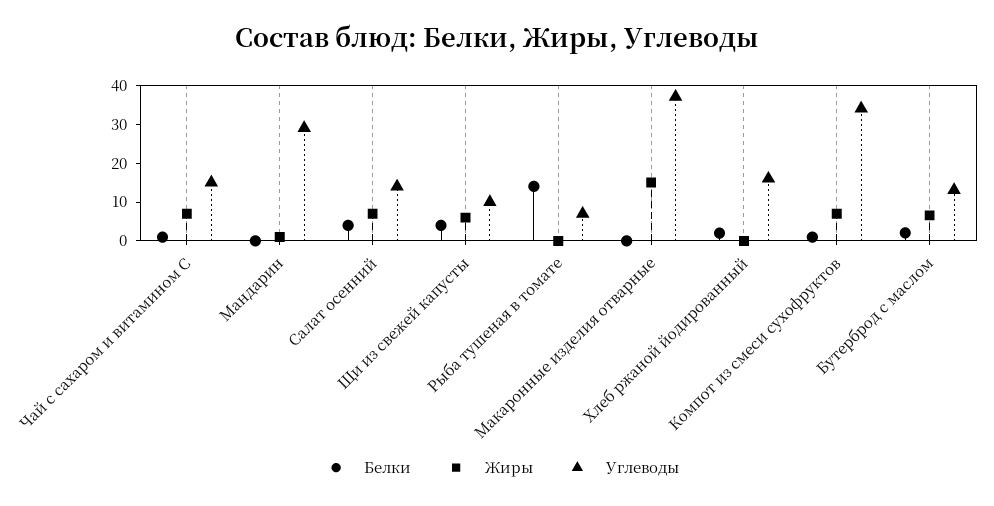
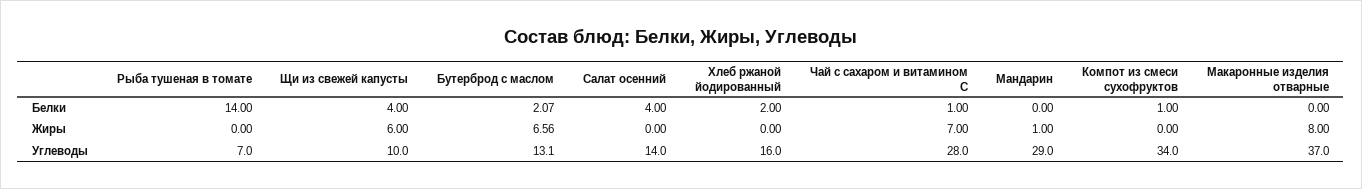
  {
    "Белки": {
      "Чай с сахаром и витамином С": 1,
      "Мандарин": 0,
      "Салат осенний": 4,
      "Щи из свежей капусты": 4,
      "Рыба тушеная в томате": 14,
      "Макаронные изделия отварные": 0,
      "Хлеб ржаной йодированный": 2,
      "Компот из смеси сухофруктов": 1,
      "Бутерброд с маслом": 2.07
    },
    "Жиры": {
      "Чай с сахаром и витамином С": 7,
      "Мандарин": 1,
-     "Салат осенний": 7.5,
+     "Салат осенний": 0,
      "Щи из свежей капусты": 6,
      "Рыба тушеная в томате": 0,
-     "Макаронные изделия отварные": 15,
+     "Макаронные изделия отварные": 8,
      "Хлеб ржаной йодированный": 0,
-     "Компот из смеси сухофруктов": 7.5,
+     "Компот из смеси сухофруктов": 0,
      "Бутерброд с маслом": 6.56
    },
    "Углеводы": {
-     "Чай с сахаром и витамином С": 15,
+     "Чай с сахаром и витамином С": 28,
      "Мандарин": 29,
      "Салат осенний": 14,
      "Щи из свежей капусты": 10,
      "Рыба тушеная в томате": 7,
      "Макаронные изделия отварные": 37,
      "Хлеб ржаной йодированный": 16,
      "Компот из смеси сухофруктов": 34,
      "Бутерброд с маслом": 13.1
    }
  }

